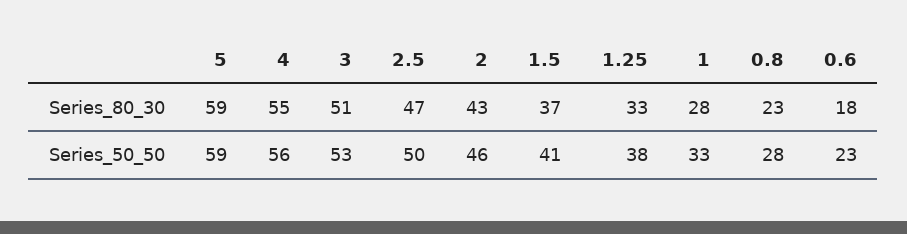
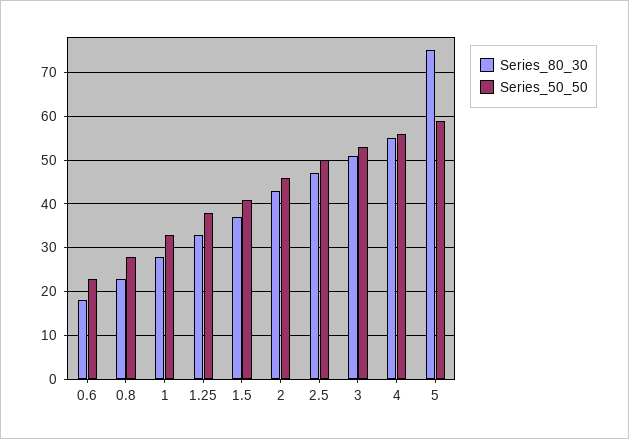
  {
    "Series_80_30": {
-     "5": 59,
+     "5": 75,
      "4": 55,
      "3": 51,
      "2.5": 47,
      "2": 43,
      "1.5": 37,
      "1.25": 33,
      "1": 28,
      "0.8": 23,
      "0.6": 18
    },
    "Series_50_50": {
      "5": 59,
      "4": 56,
      "3": 53,
      "2.5": 50,
      "2": 46,
      "1.5": 41,
      "1.25": 38,
      "1": 33,
      "0.8": 28,
      "0.6": 23
    }
  }

